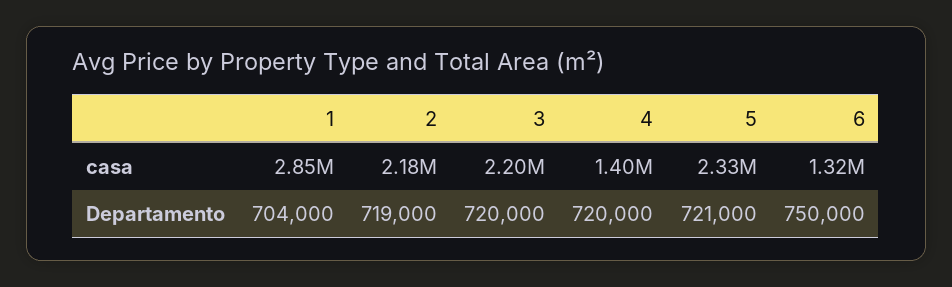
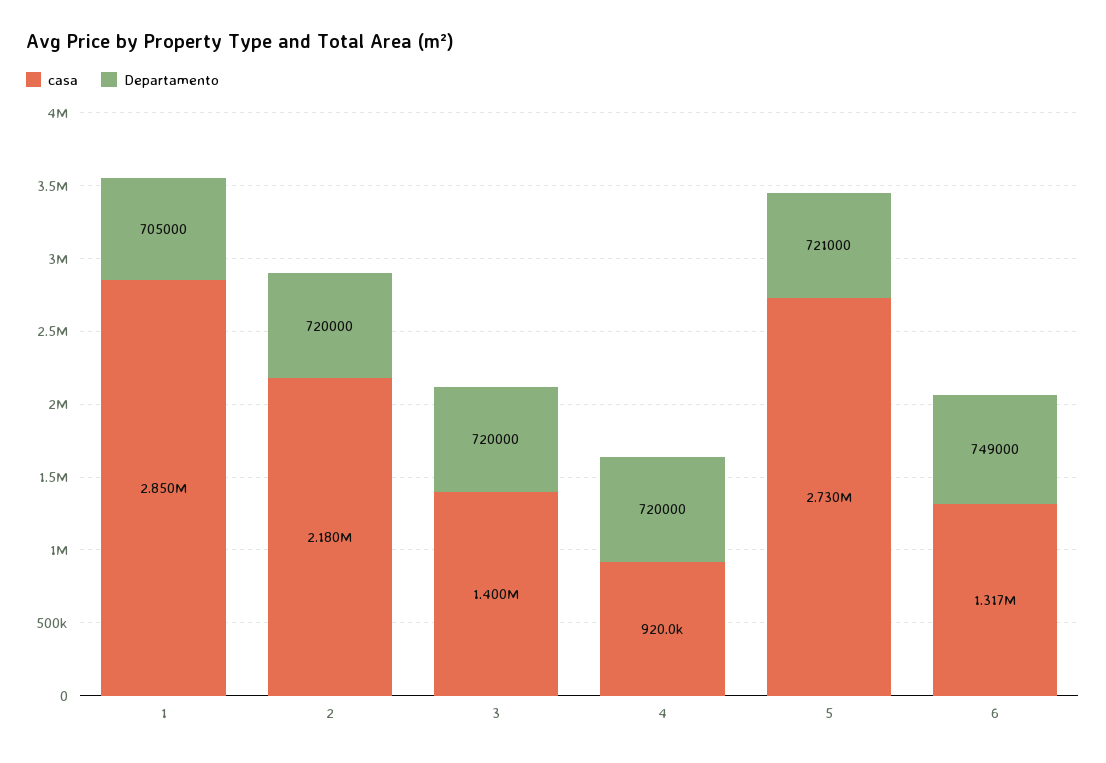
  {
    "casa": {
      "1": 2850000,
      "2": 2180000,
-     "3": 2200000,
+     "3": 1400000,
-     "4": 1400000,
+     "4": 920000,
-     "5": 2330000,
+     "5": 2730000,
      "6": 1317000
    },
    "Departamento": {
-     "1": 704000,
+     "1": 705000,
-     "2": 719000,
+     "2": 720000,
      "3": 720000,
      "4": 720000,
      "5": 721000,
-     "6": 750000
+     "6": 749000
    }
  }

